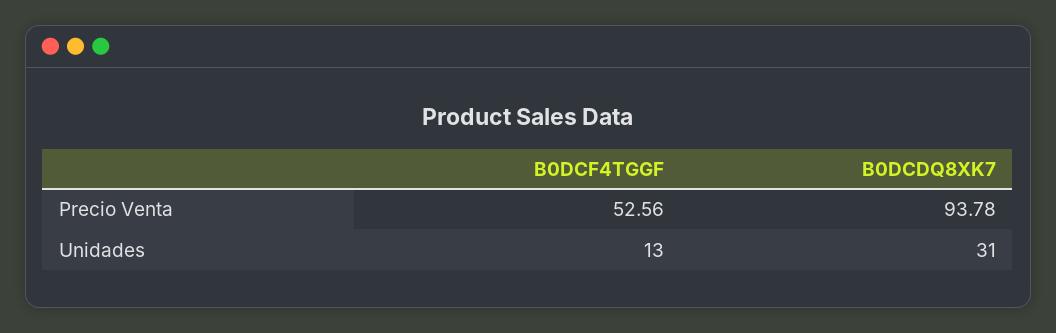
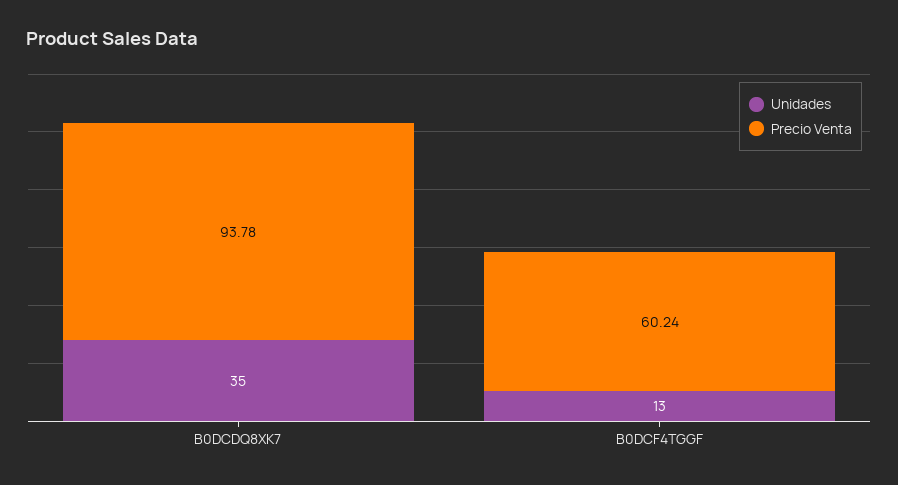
  {
    "Precio Venta": {
-     "B0DCF4TGGF": 52.56,
+     "B0DCF4TGGF": 60.24,
      "B0DCDQ8XK7": 93.78
    },
    "Unidades": {
      "B0DCF4TGGF": 13,
-     "B0DCDQ8XK7": 31
+     "B0DCDQ8XK7": 35
    }
  }

